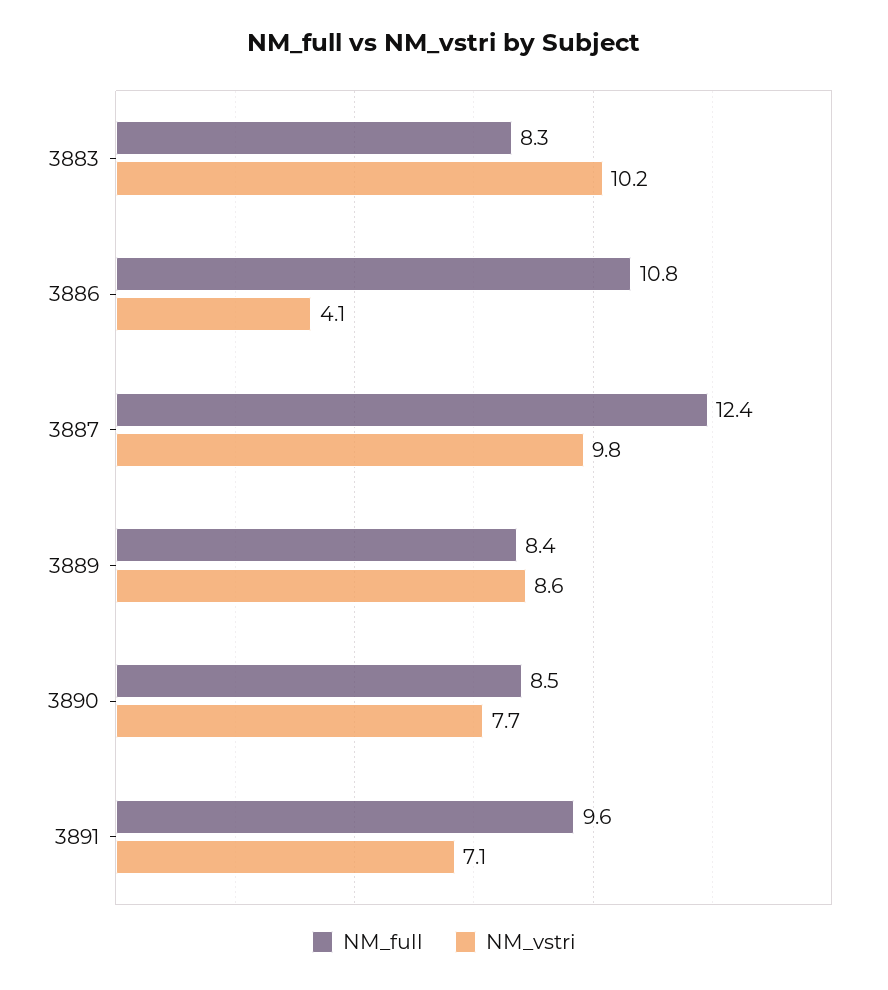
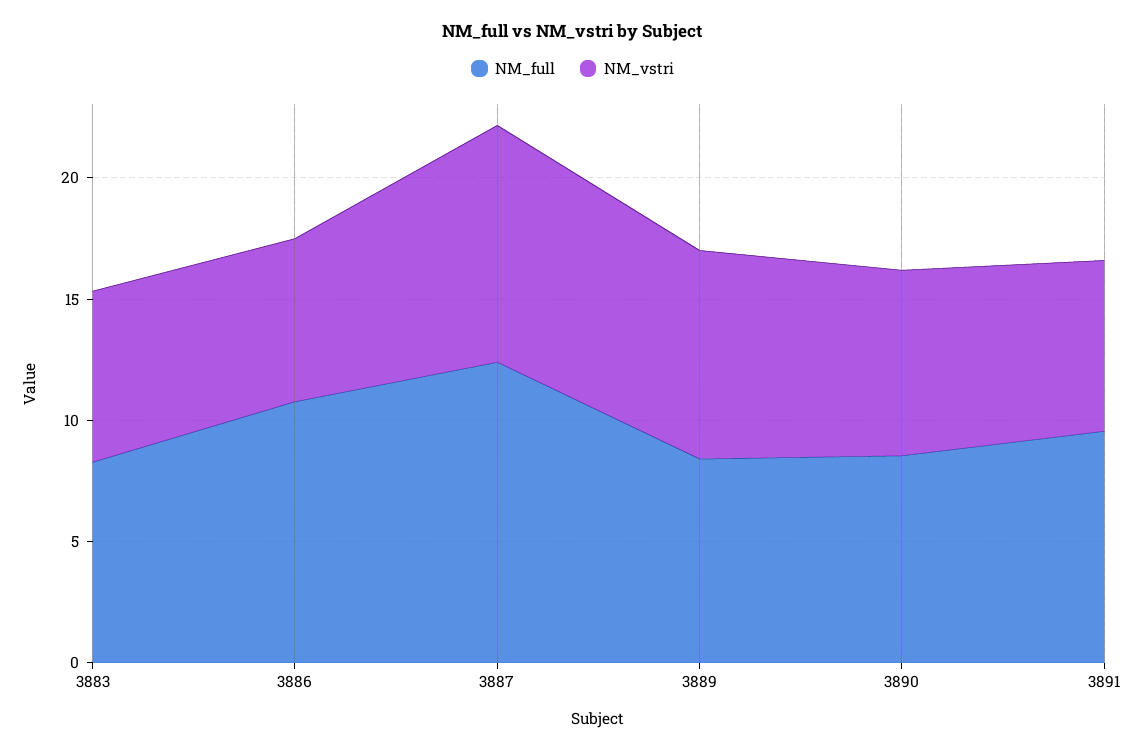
  {
    "NM_full": {
      "3883": 8.3,
      "3886": 10.8,
      "3887": 12.4,
      "3889": 8.4,
      "3890": 8.5,
      "3891": 9.6
    },
    "NM_vstri": {
-     "3883": 10.2,
+     "3883": 7,
-     "3886": 4.1,
+     "3886": 7,
      "3887": 9.8,
      "3889": 8.6,
      "3890": 7.7,
      "3891": 7.1
    }
  }

